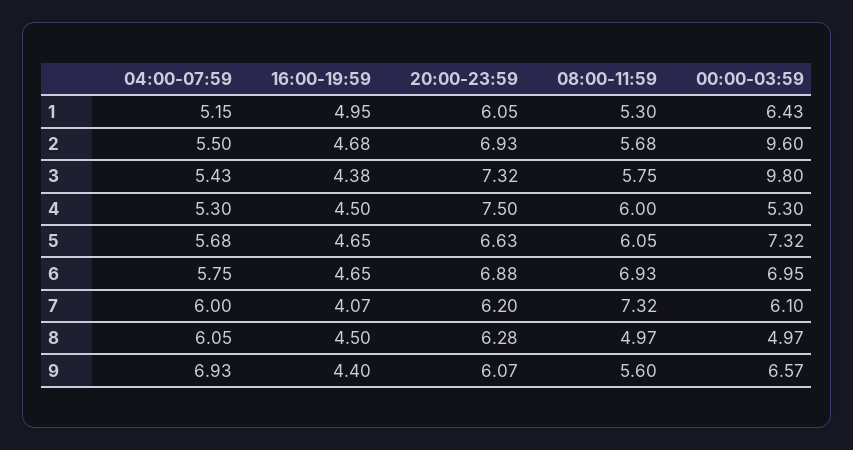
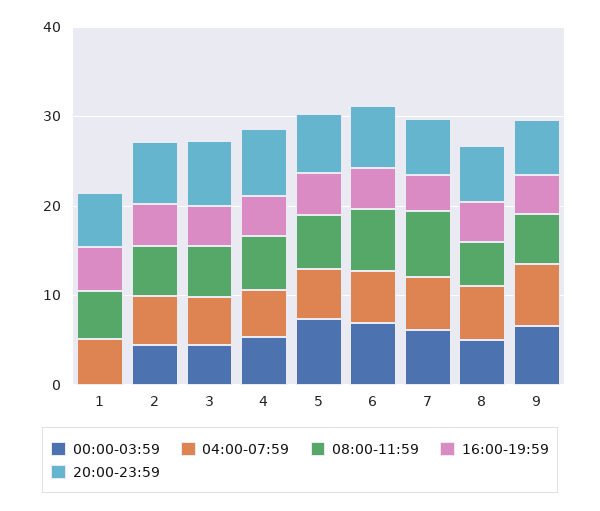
  {
    "04:00-07:59": {
      "1": 5.15,
      "2": 5.5,
      "3": 5.43,
      "4": 5.3,
      "5": 5.68,
      "6": 5.75,
      "7": 6,
      "8": 6.05,
      "9": 6.93
    },
    "16:00-19:59": {
      "1": 4.95,
      "2": 4.68,
      "3": 4.38,
      "4": 4.5,
      "5": 4.65,
      "6": 4.65,
      "7": 4.07,
      "8": 4.5,
      "9": 4.4
    },
    "20:00-23:59": {
      "1": 6.05,
      "2": 6.93,
      "3": 7.32,
      "4": 7.5,
      "5": 6.63,
      "6": 6.88,
      "7": 6.2,
      "8": 6.28,
      "9": 6.07
    },
    "08:00-11:59": {
      "1": 5.3,
      "2": 5.68,
      "3": 5.75,
      "4": 6,
      "5": 6.05,
      "6": 6.93,
      "7": 7.32,
      "8": 4.97,
      "9": 5.6
    },
    "00:00-03:59": {
-     "1": 6.43,
+     "1": 0,
-     "2": 9.6,
+     "2": 4,
-     "3": 9.8,
+     "3": 4,
      "4": 5.3,
      "5": 7.32,
      "6": 6.95,
      "7": 6.1,
      "8": 4.97,
      "9": 6.57
    }
  }

